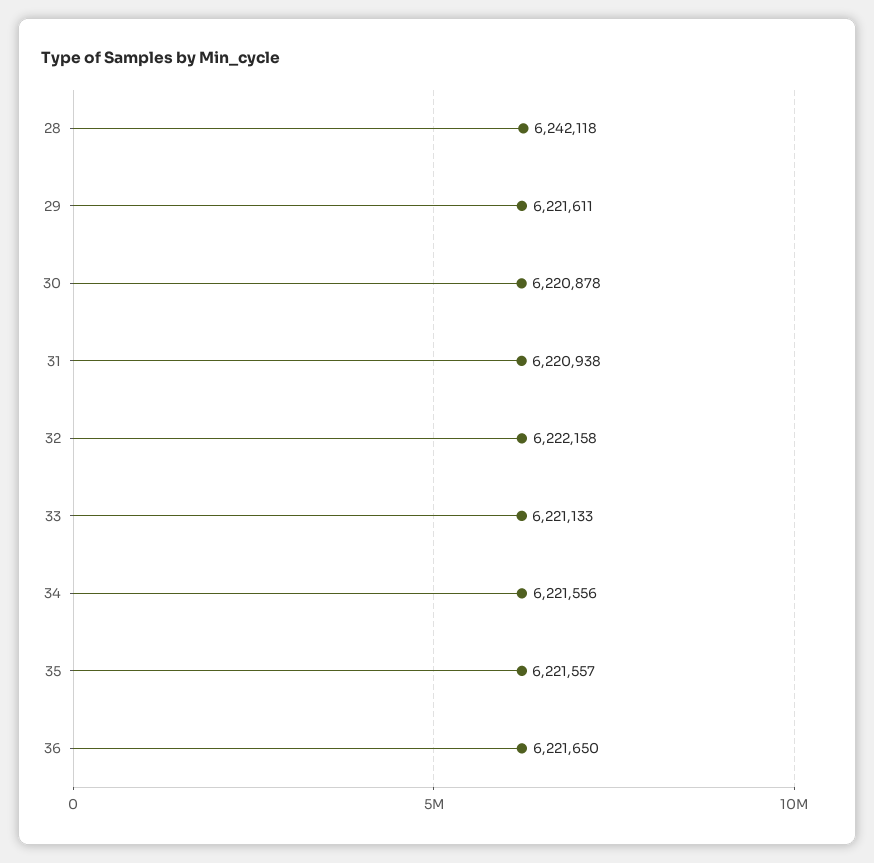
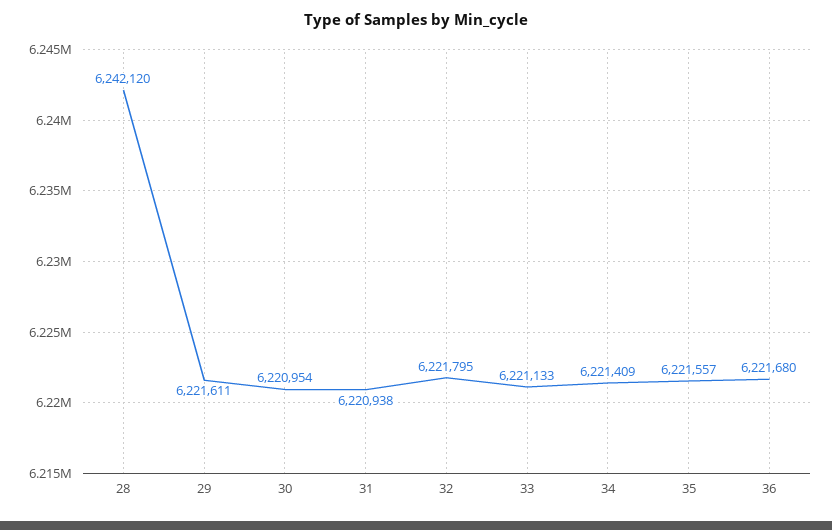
  {
-   "28": 6242118,
+   "28": 6242120,
    "29": 6221611,
-   "30": 6220878,
+   "30": 6220954,
    "31": 6220938,
-   "32": 6222158,
+   "32": 6221795,
    "33": 6221133,
-   "34": 6221556,
+   "34": 6221409,
    "35": 6221557,
-   "36": 6221650
+   "36": 6221680
  }

